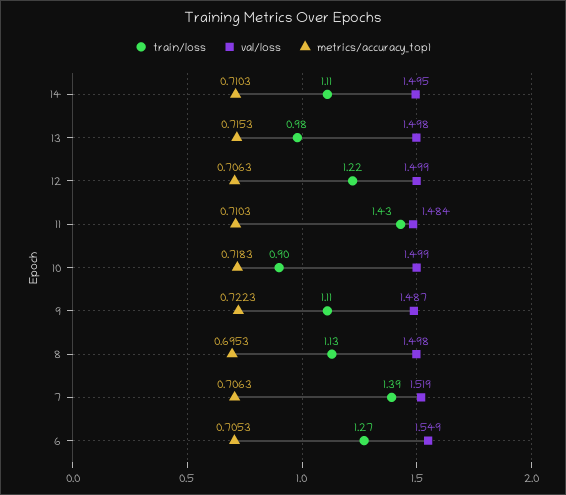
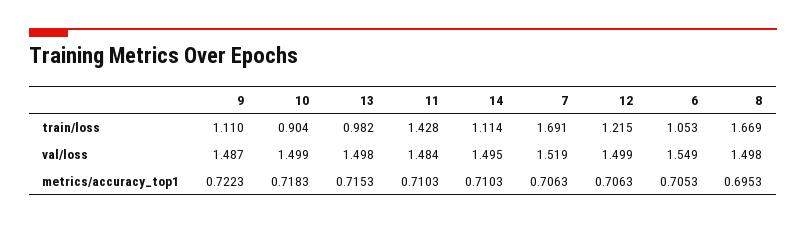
  {
    "train/loss": {
      "14": 1.114,
      "13": 0.982,
      "12": 1.215,
      "11": 1.428,
      "10": 0.904,
      "9": 1.11,
-     "8": 1.13,
+     "8": 1.669,
-     "7": 1.39,
+     "7": 1.691,
-     "6": 1.27
+     "6": 1.053
    },
    "val/loss": {
      "14": 1.495,
      "13": 1.498,
      "12": 1.499,
      "11": 1.484,
      "10": 1.499,
      "9": 1.487,
      "8": 1.498,
      "7": 1.519,
      "6": 1.549
    },
    "metrics/accuracy_top1": {
      "14": 0.7103,
      "13": 0.7153,
      "12": 0.7063,
      "11": 0.7103,
      "10": 0.7183,
      "9": 0.7223,
      "8": 0.6953,
      "7": 0.7063,
      "6": 0.7053
    }
  }

